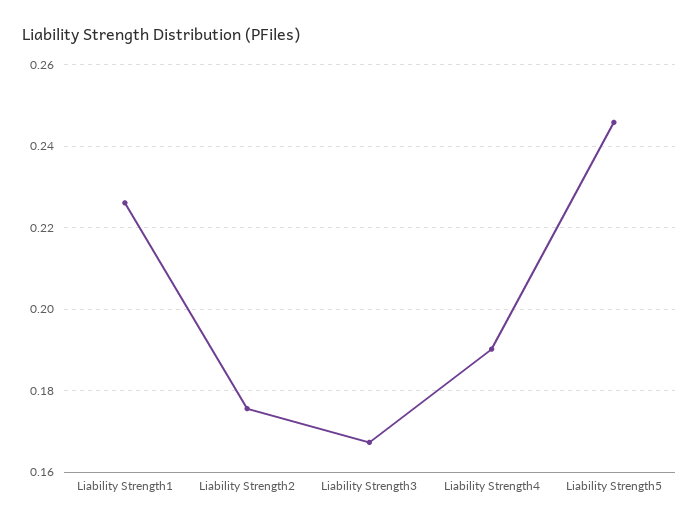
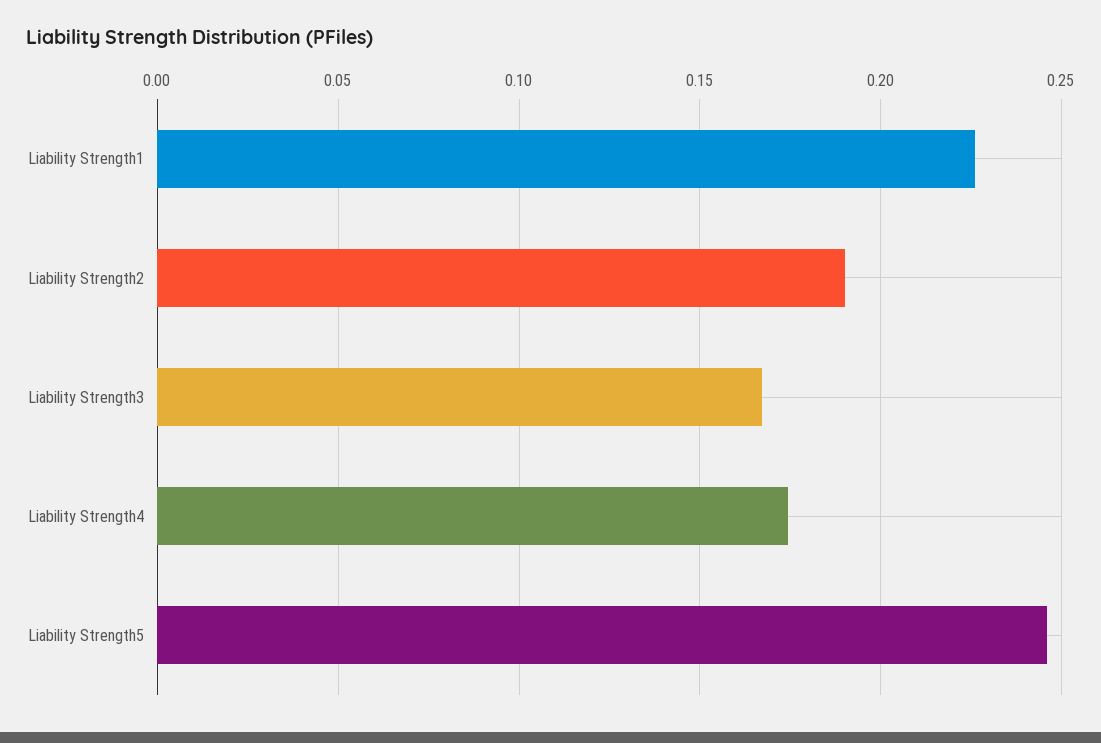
  {
    "Liability Strength1": 0.226,
-   "Liability Strength2": 0.176,
+   "Liability Strength2": 0.19,
    "Liability Strength3": 0.168,
-   "Liability Strength4": 0.19,
+   "Liability Strength4": 0.175,
    "Liability Strength5": 0.246
  }

